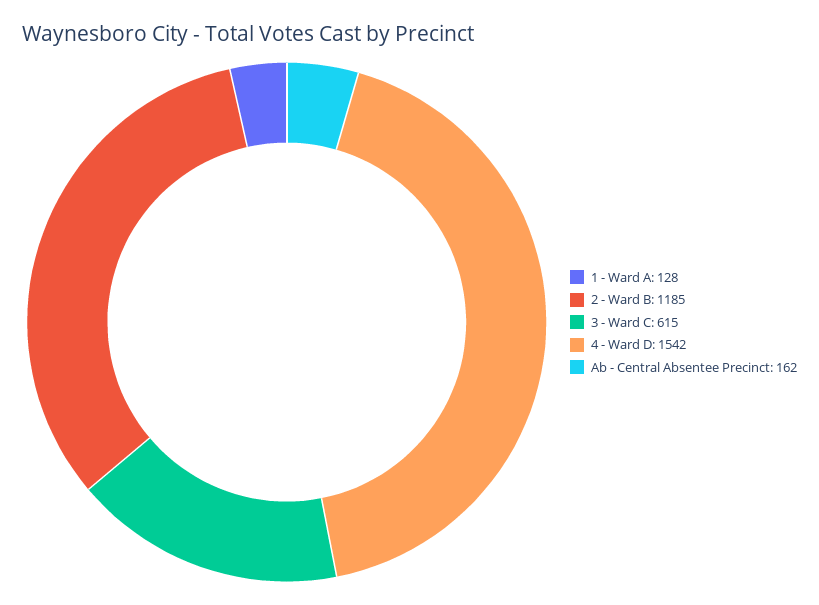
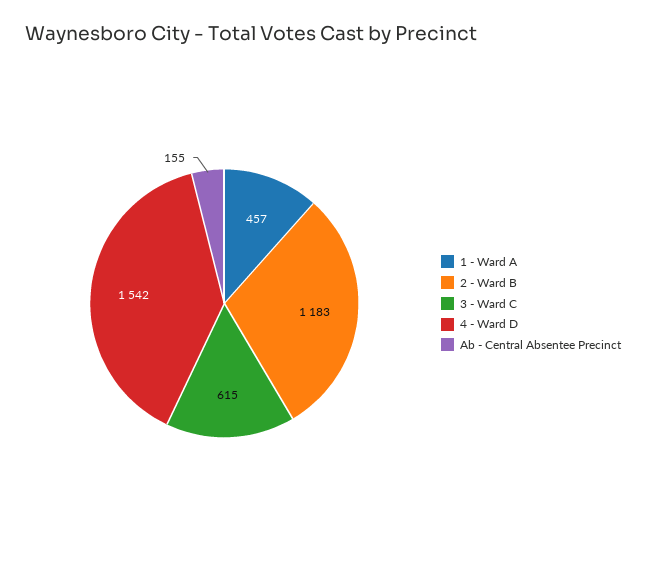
  {
-   "1 - Ward A": 128,
+   "1 - Ward A": 457,
-   "2 - Ward B": 1185,
+   "2 - Ward B": 1183,
    "3 - Ward C": 615,
    "4 - Ward D": 1542,
-   "Ab - Central Absentee Precinct": 162
+   "Ab - Central Absentee Precinct": 155
  }

